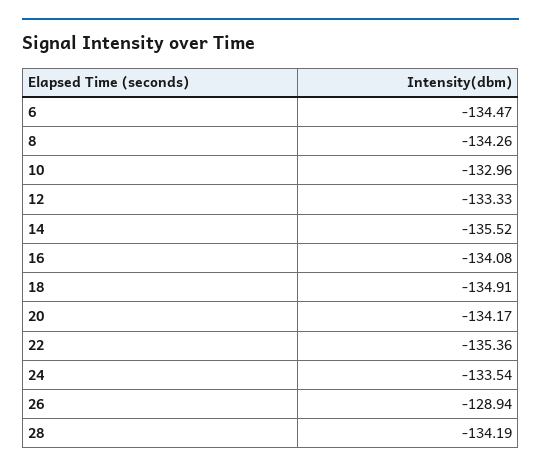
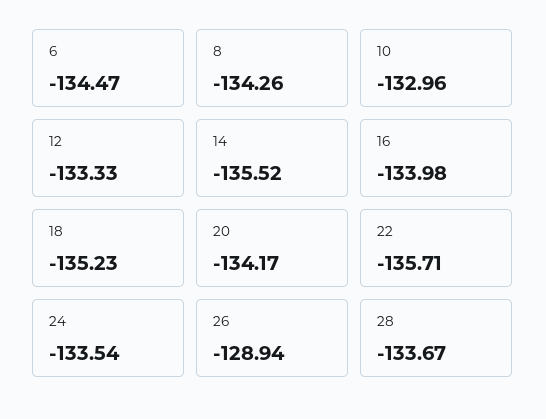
  {
    "6": -134.47,
    "8": -134.26,
    "10": -132.96,
    "12": -133.33,
    "14": -135.52,
-   "16": -134.08,
+   "16": -133.98,
-   "18": -134.91,
+   "18": -135.23,
    "20": -134.17,
-   "22": -135.36,
+   "22": -135.71,
    "24": -133.54,
    "26": -128.94,
-   "28": -134.19
+   "28": -133.67
  }

